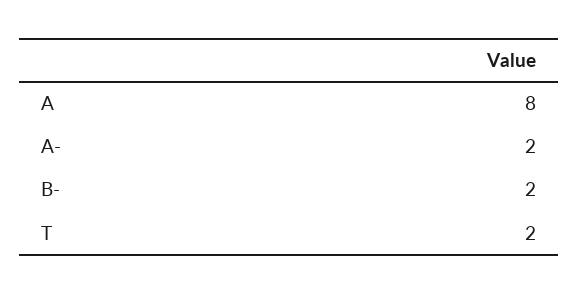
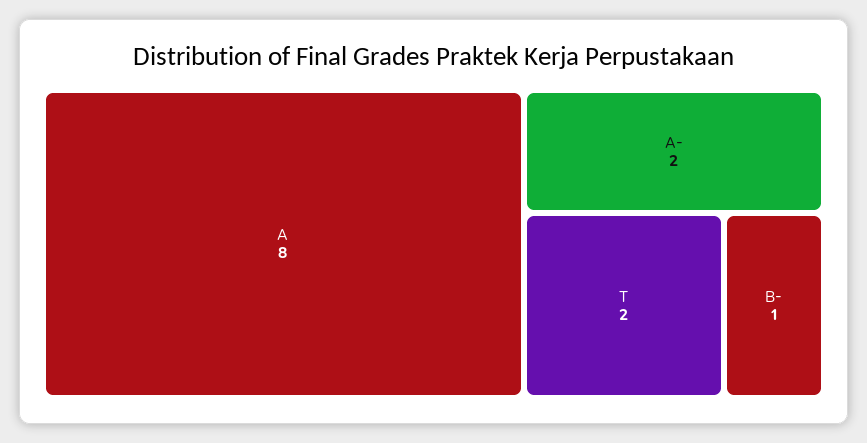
  {
    "A": 8,
    "A-": 2,
-   "B-": 2,
+   "B-": 1,
    "T": 2
  }

